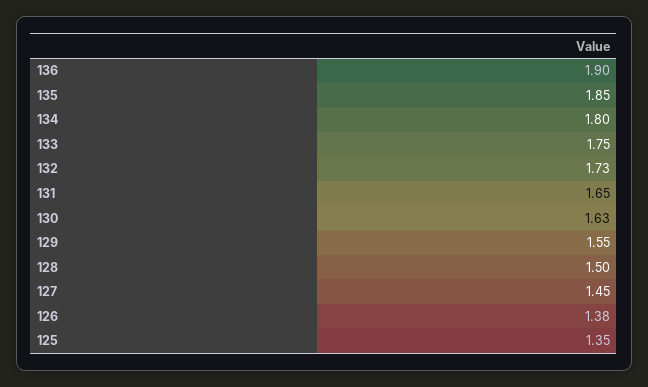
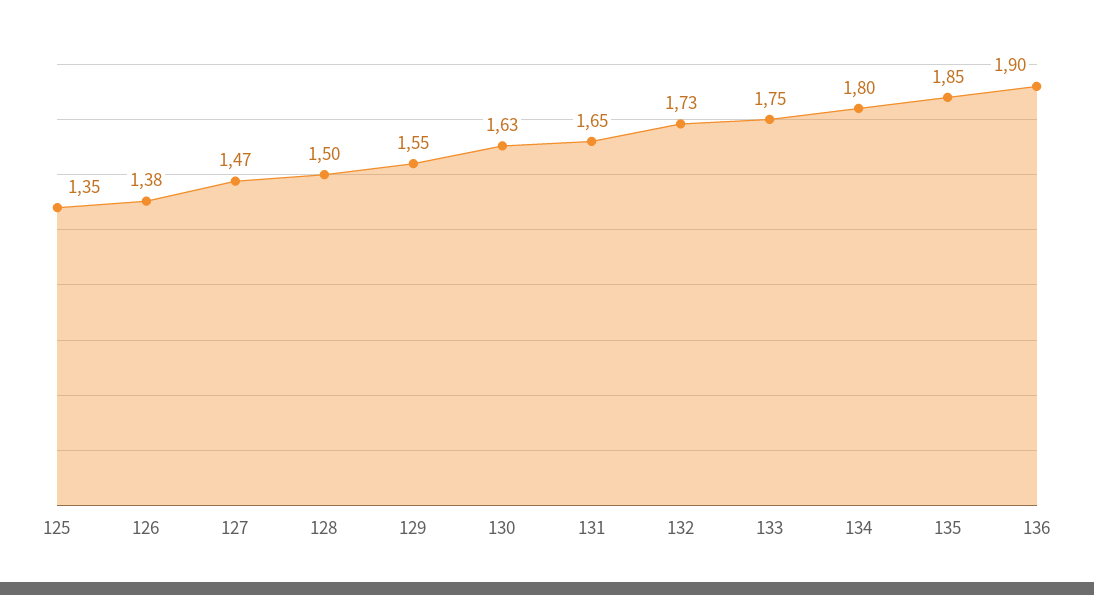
  {
    "136": 1.9,
    "135": 1.85,
    "134": 1.8,
    "133": 1.75,
    "132": 1.73,
    "131": 1.65,
    "130": 1.63,
    "129": 1.55,
    "128": 1.5,
-   "127": 1.45,
+   "127": 1.47,
    "126": 1.38,
    "125": 1.35
  }

